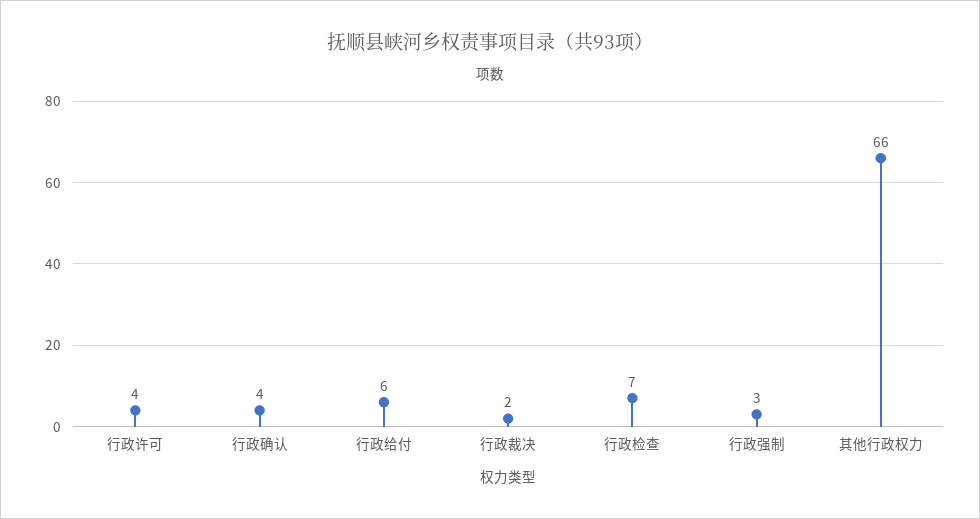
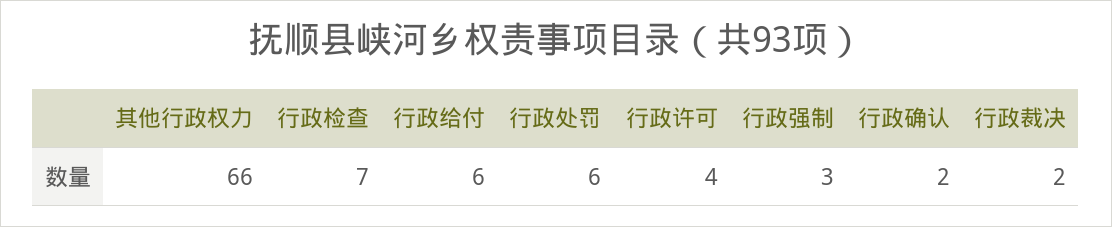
  {
    "行政许可": 4,
-   "行政确认": 4,
+   "行政确认": 2,
    "行政给付": 6,
    "行政裁决": 2,
    "行政检查": 7,
    "行政强制": 3,
-   "其他行政权力": 66
+   "其他行政权力": 66,
+   "行政处罚": 6
  }

